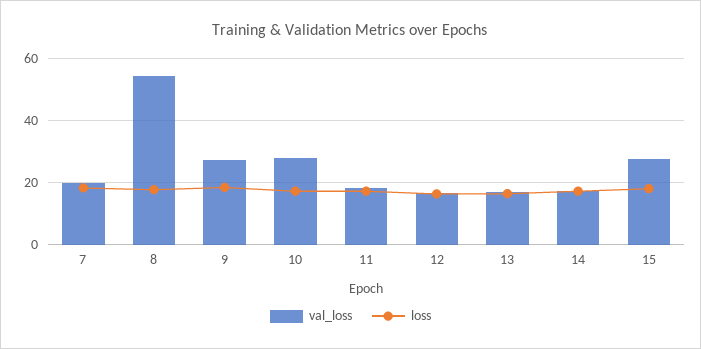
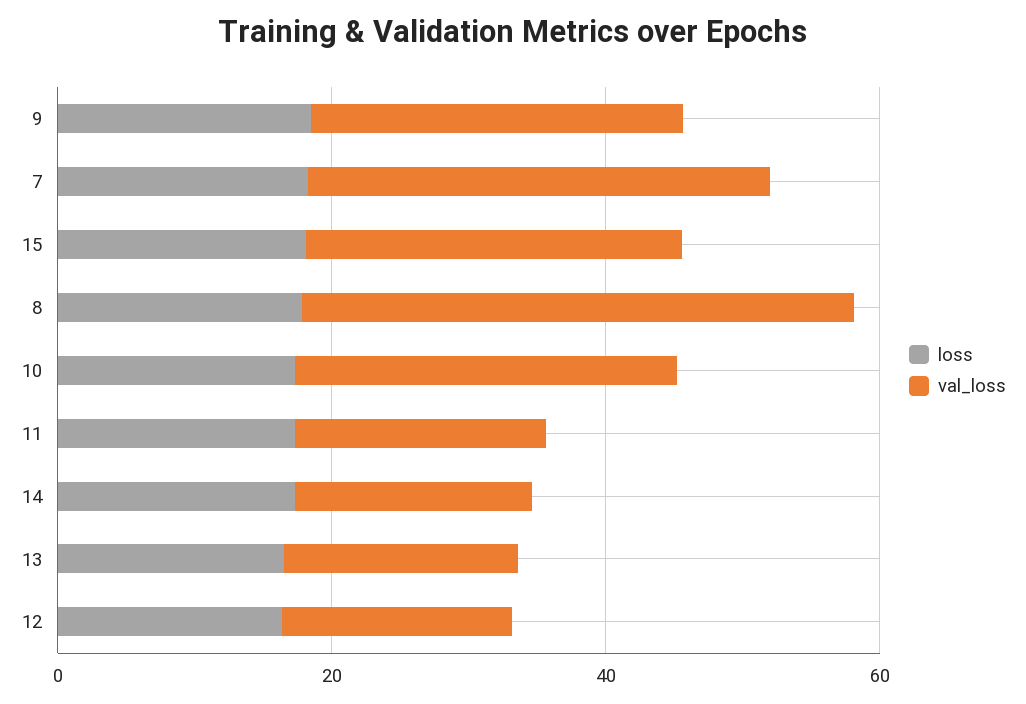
  {
    "val_loss": {
-     "7": 20,
+     "7": 35,
-     "8": 54,
+     "8": 40,
      "9": 28,
      "10": 28,
      "11": 18,
      "12": 16,
      "13": 18,
      "14": 18,
      "15": 28
    },
    "loss": {
      "7": 18,
      "8": 18,
      "9": 18,
      "10": 18,
      "11": 18,
      "12": 16,
      "13": 16,
      "14": 18,
      "15": 18
    }
  }

